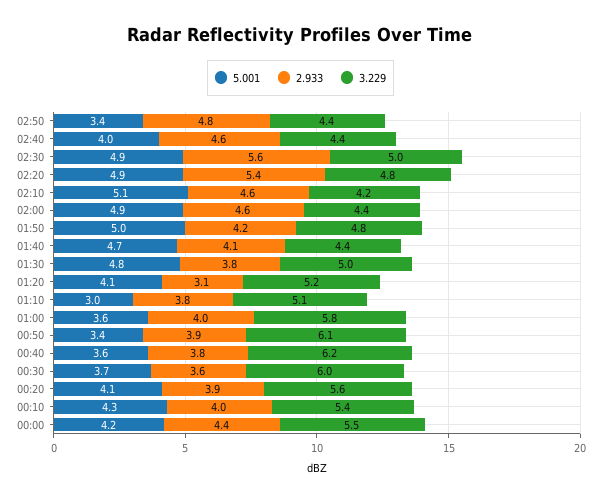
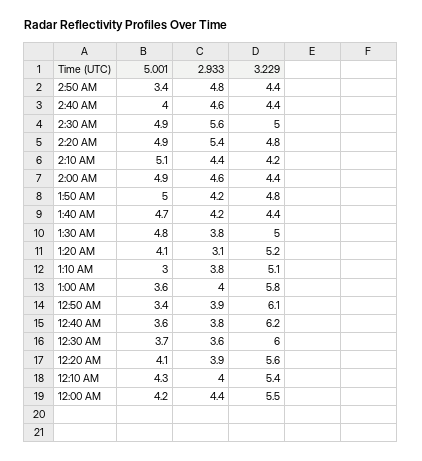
  {
    "5.001": {
      "02:50": 3.4,
      "02:40": 4,
      "02:30": 4.9,
      "02:20": 4.9,
      "02:10": 5.1,
      "02:00": 4.9,
      "01:50": 5,
      "01:40": 4.7,
      "01:30": 4.8,
      "01:20": 4.1,
      "01:10": 3,
      "01:00": 3.6,
      "00:50": 3.4,
      "00:40": 3.6,
      "00:30": 3.7,
      "00:20": 4.1,
      "00:10": 4.3,
      "00:00": 4.2
    },
    "2.933": {
      "02:50": 4.8,
      "02:40": 4.6,
      "02:30": 5.6,
      "02:20": 5.4,
-     "02:10": 4.6,
+     "02:10": 4.4,
      "02:00": 4.6,
      "01:50": 4.2,
-     "01:40": 4.1,
+     "01:40": 4.2,
      "01:30": 3.8,
      "01:20": 3.1,
      "01:10": 3.8,
      "01:00": 4,
      "00:50": 3.9,
      "00:40": 3.8,
      "00:30": 3.6,
      "00:20": 3.9,
      "00:10": 4,
      "00:00": 4.4
    },
    "3.229": {
      "02:50": 4.4,
      "02:40": 4.4,
      "02:30": 5,
      "02:20": 4.8,
      "02:10": 4.2,
      "02:00": 4.4,
      "01:50": 4.8,
      "01:40": 4.4,
      "01:30": 5,
      "01:20": 5.2,
      "01:10": 5.1,
      "01:00": 5.8,
      "00:50": 6.1,
      "00:40": 6.2,
      "00:30": 6,
      "00:20": 5.6,
      "00:10": 5.4,
      "00:00": 5.5
    }
  }

